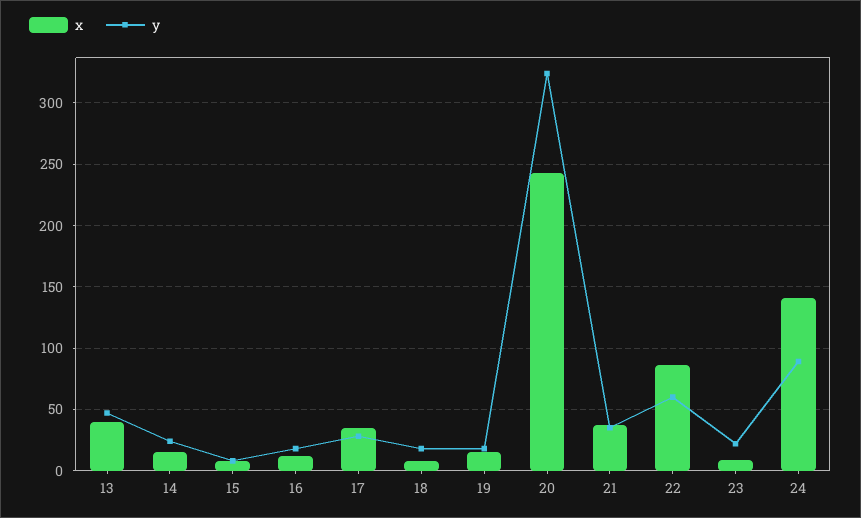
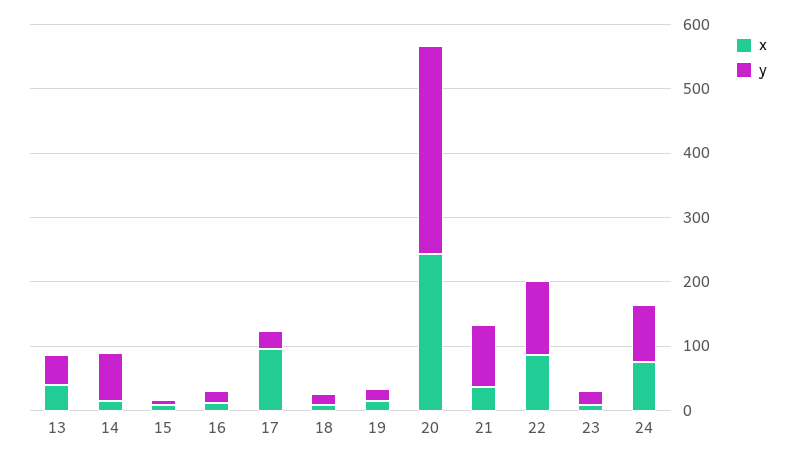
  {
    "x": {
      "13": 40,
      "14": 15,
      "15": 10,
      "16": 10,
-     "17": 35,
+     "17": 100,
      "18": 10,
      "19": 15,
      "20": 245,
      "21": 35,
      "22": 85,
      "23": 10,
-     "24": 140
+     "24": 80
    },
    "y": {
      "13": 45,
-     "14": 25,
+     "14": 80,
      "15": 10,
      "16": 20,
      "17": 30,
      "18": 20,
      "19": 20,
      "20": 325,
-     "21": 35,
+     "21": 100,
-     "22": 60,
+     "22": 120,
      "23": 20,
      "24": 90
    }
  }

